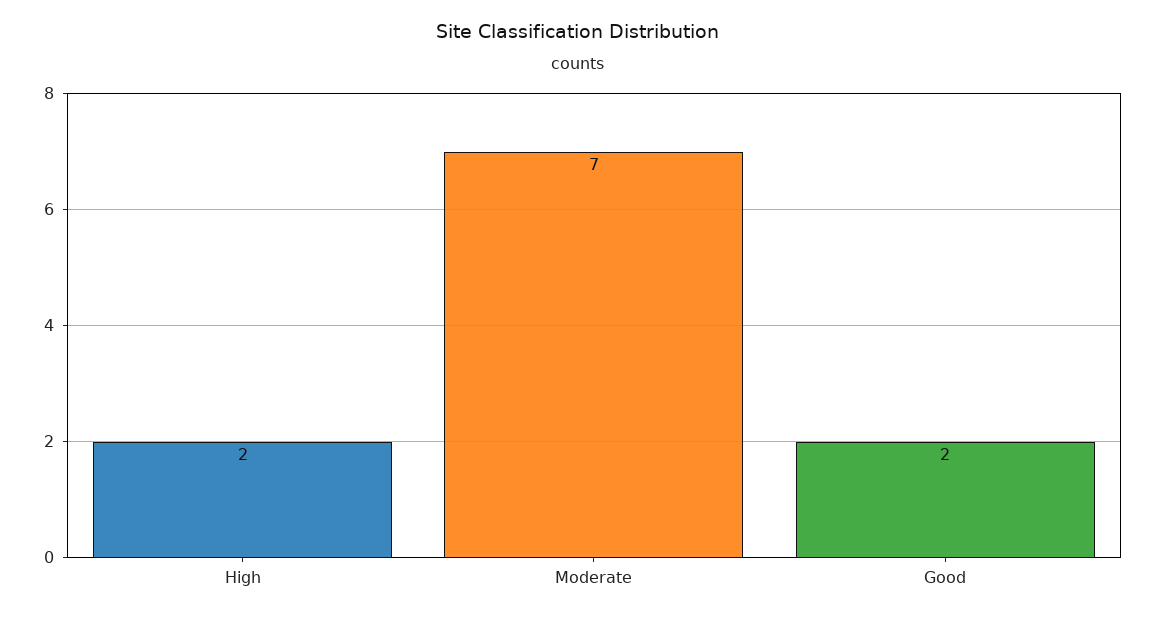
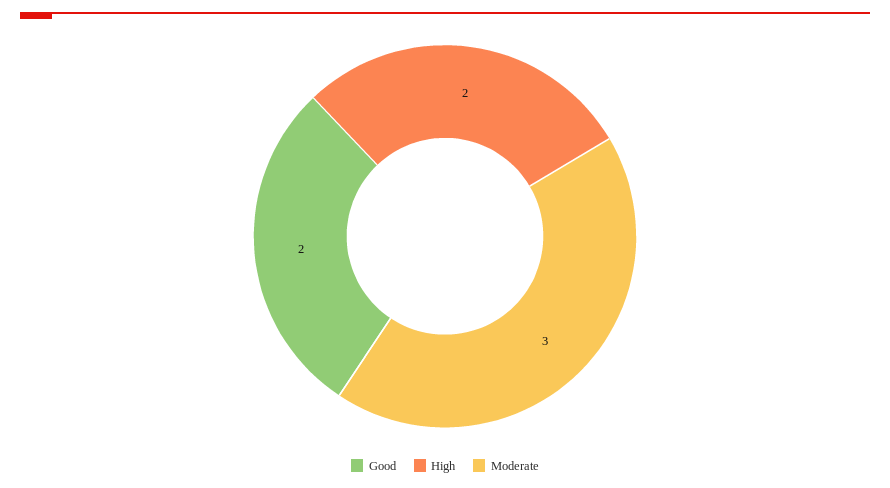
  {
    "High": 2,
-   "Moderate": 7,
+   "Moderate": 3,
    "Good": 2
  }

